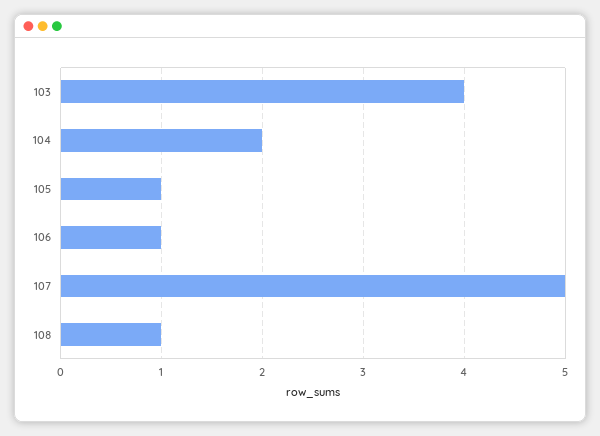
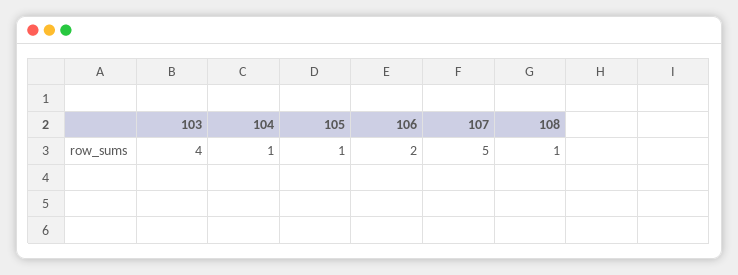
  {
    "103": 4,
-   "104": 2,
+   "104": 1,
    "105": 1,
-   "106": 1,
+   "106": 2,
    "107": 5,
    "108": 1
  }

